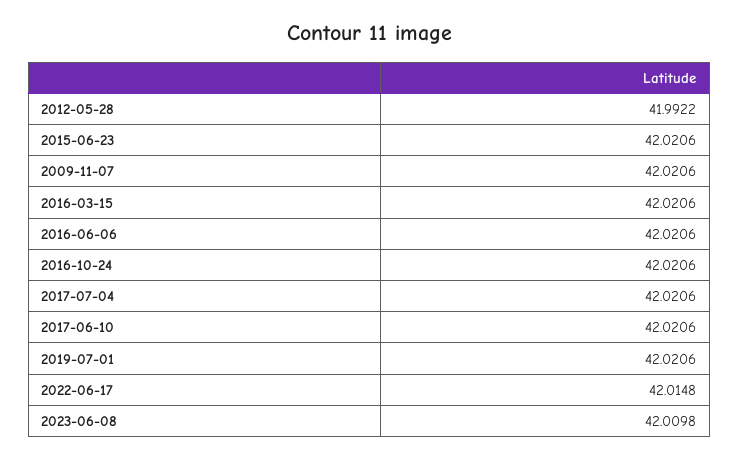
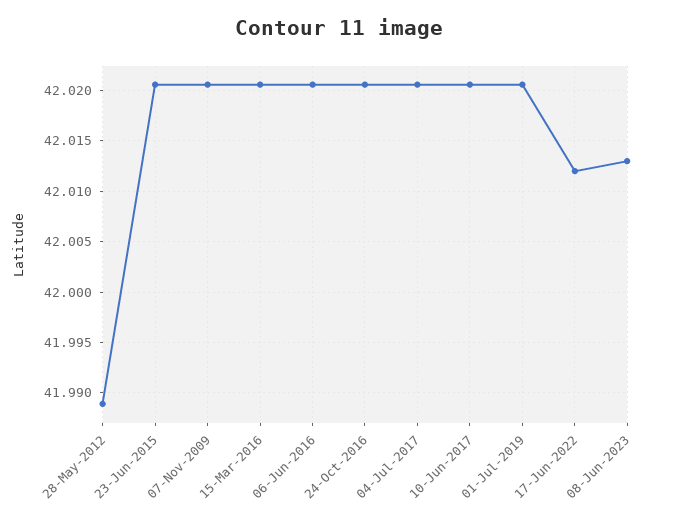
  {
-   "2012-05-28": 41.9922,
+   "2012-05-28": 41.989,
    "2015-06-23": 42.0206,
    "2009-11-07": 42.0206,
    "2016-03-15": 42.0206,
    "2016-06-06": 42.0206,
    "2016-10-24": 42.0206,
    "2017-07-04": 42.0206,
    "2017-06-10": 42.0206,
    "2019-07-01": 42.0206,
-   "2022-06-17": 42.0148,
+   "2022-06-17": 42.012,
-   "2023-06-08": 42.0098
+   "2023-06-08": 42.013
  }

